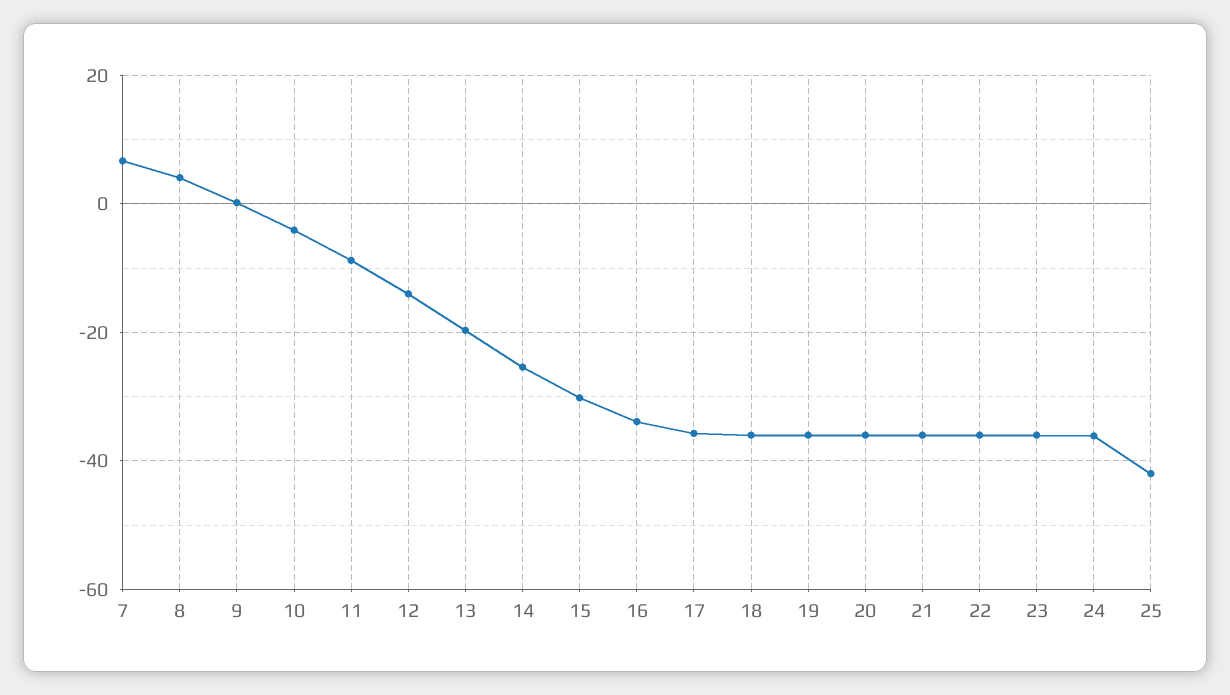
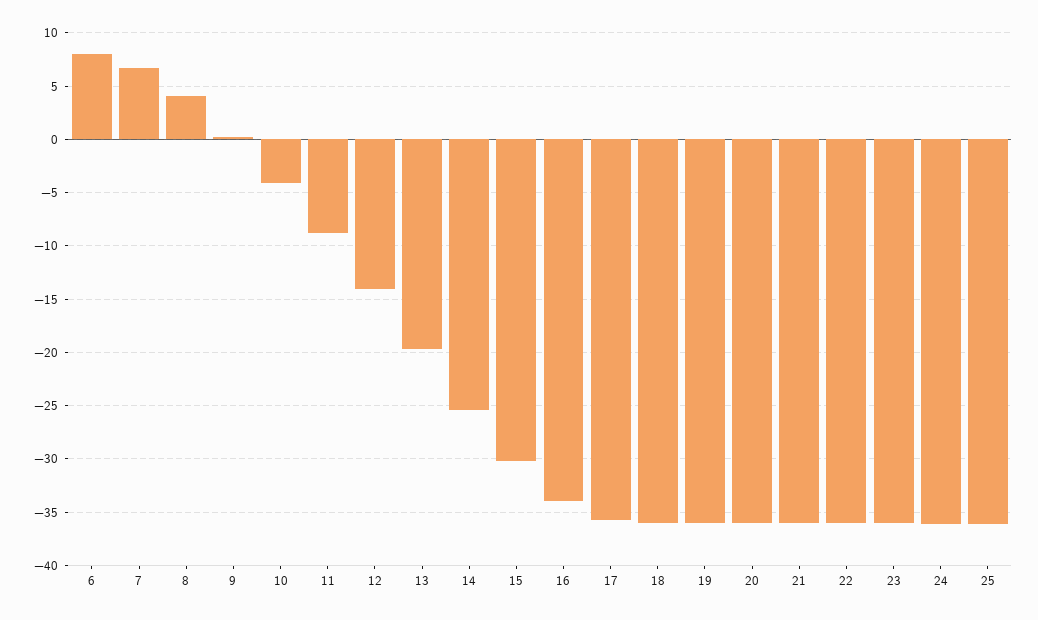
  {
    "7": 7,
    "8": 4,
    "9": 0,
    "10": -4,
    "11": -9,
    "12": -14,
    "13": -20,
    "14": -25,
    "15": -30,
    "16": -34,
    "17": -36,
    "18": -36,
    "19": -36,
    "20": -36,
    "21": -36,
    "22": -36,
    "23": -36,
    "24": -36,
-   "25": -42
+   "25": -36,
+   "6": 8
  }

